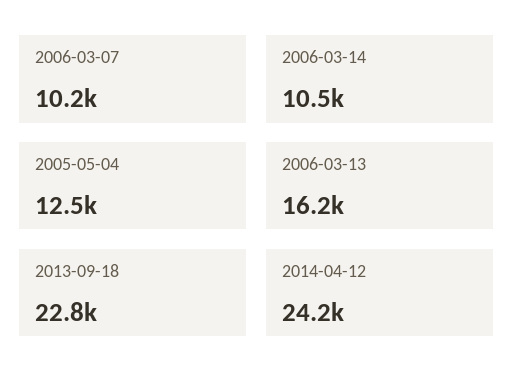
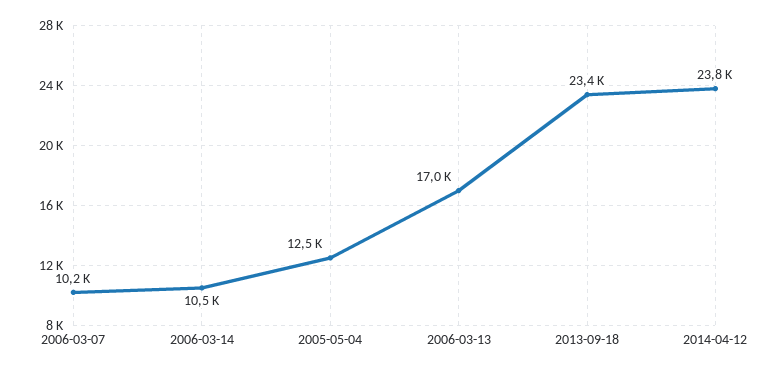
  {
    "2006-03-07": 10200,
    "2006-03-14": 10500,
    "2005-05-04": 12500,
-   "2006-03-13": 16200,
+   "2006-03-13": 17000,
-   "2013-09-18": 22800,
+   "2013-09-18": 23400,
-   "2014-04-12": 24200
+   "2014-04-12": 23800
  }

